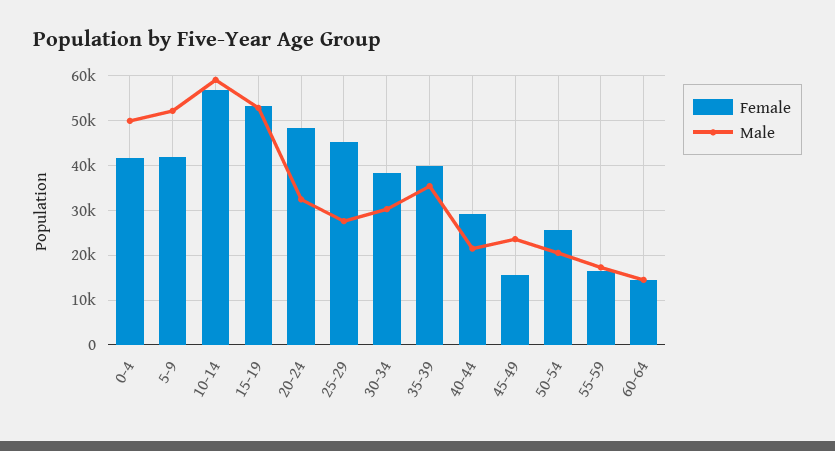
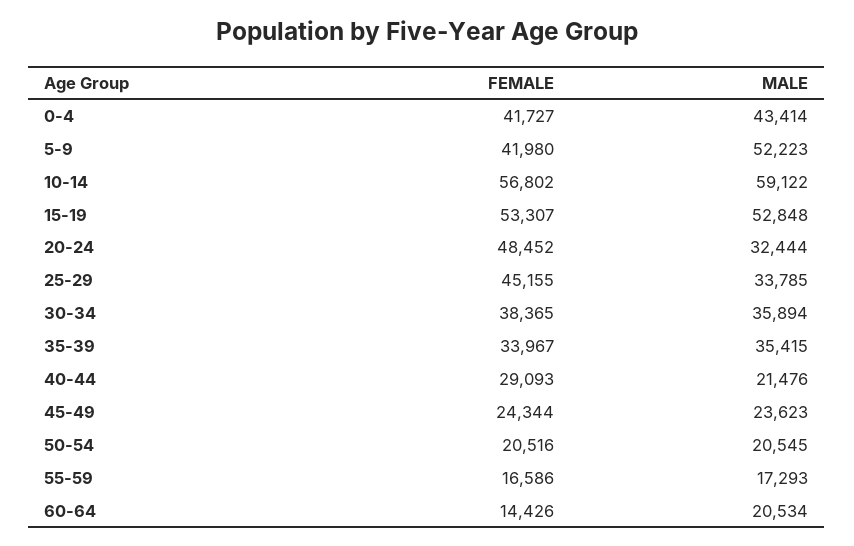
  {
    "Female": {
      "0-4": 41727,
      "5-9": 41980,
      "10-14": 56802,
      "15-19": 53307,
      "20-24": 48452,
      "25-29": 45155,
      "30-34": 38365,
-     "35-39": 40000,
+     "35-39": 33967,
      "40-44": 29093,
-     "45-49": 16000,
+     "45-49": 24344,
-     "50-54": 26000,
+     "50-54": 20516,
      "55-59": 16586,
      "60-64": 14426
    },
    "Male": {
-     "0-4": 50000,
+     "0-4": 43414,
      "5-9": 52223,
      "10-14": 59122,
      "15-19": 52848,
      "20-24": 32444,
-     "25-29": 28000,
+     "25-29": 33785,
-     "30-34": 30000,
+     "30-34": 35894,
      "35-39": 35415,
      "40-44": 21476,
      "45-49": 23623,
      "50-54": 20545,
      "55-59": 17293,
-     "60-64": 14000
+     "60-64": 20534
    }
  }

